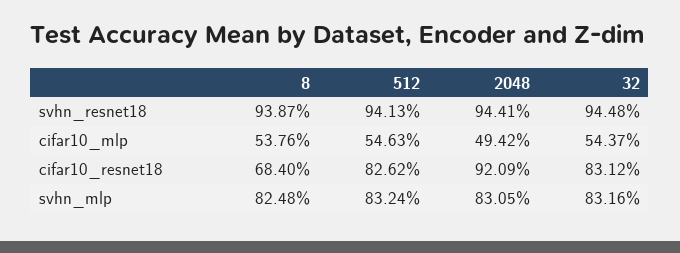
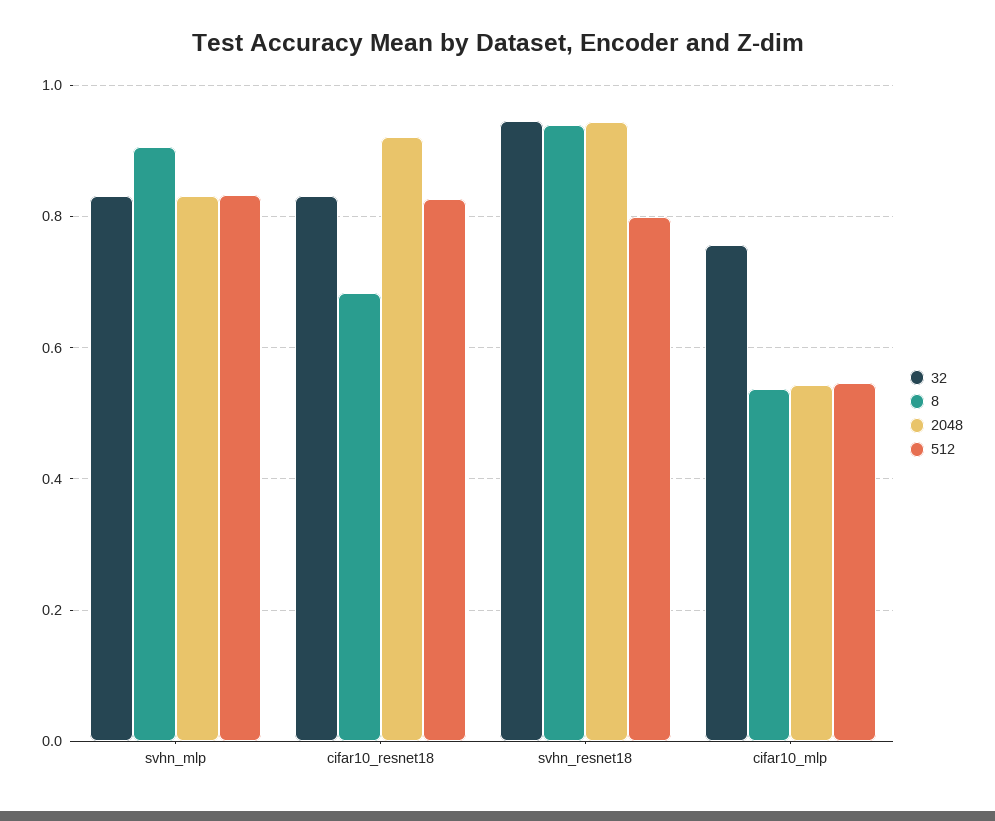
  {
    "8": {
      "svhn_resnet18": 0.9387,
      "cifar10_mlp": 0.5376,
      "cifar10_resnet18": 0.684,
-     "svhn_mlp": 0.8248
+     "svhn_mlp": 0.9
    },
    "512": {
-     "svhn_resnet18": 0.9413,
+     "svhn_resnet18": 0.8,
      "cifar10_mlp": 0.5463,
      "cifar10_resnet18": 0.8262,
      "svhn_mlp": 0.8324
    },
    "2048": {
      "svhn_resnet18": 0.9441,
-     "cifar10_mlp": 0.4942,
+     "cifar10_mlp": 0.54,
      "cifar10_resnet18": 0.9209,
      "svhn_mlp": 0.8305
    },
    "32": {
      "svhn_resnet18": 0.9448,
-     "cifar10_mlp": 0.5437,
+     "cifar10_mlp": 0.76,
      "cifar10_resnet18": 0.8312,
      "svhn_mlp": 0.8316
    }
  }

